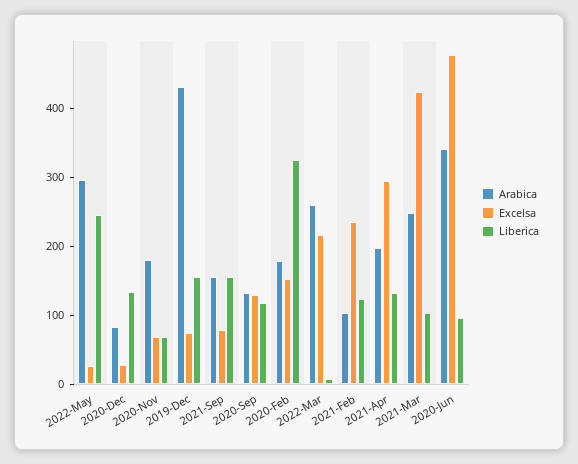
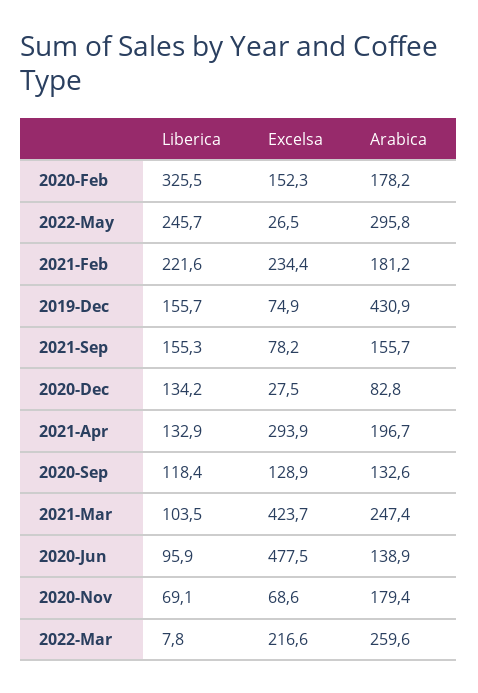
  {
    "Arabica": {
      "2022-May": 295.8,
      "2020-Dec": 82.8,
      "2020-Nov": 179.4,
      "2019-Dec": 430.9,
      "2021-Sep": 155.7,
      "2020-Sep": 132.6,
      "2020-Feb": 178.2,
      "2022-Mar": 259.6,
-     "2021-Feb": 100,
+     "2021-Feb": 181.2,
      "2021-Apr": 196.7,
      "2021-Mar": 247.4,
-     "2020-Jun": 340
+     "2020-Jun": 138.9
    },
    "Excelsa": {
      "2022-May": 26.5,
      "2020-Dec": 27.5,
      "2020-Nov": 68.6,
      "2019-Dec": 74.9,
      "2021-Sep": 78.2,
      "2020-Sep": 128.9,
      "2020-Feb": 152.3,
      "2022-Mar": 216.6,
      "2021-Feb": 234.4,
      "2021-Apr": 293.9,
      "2021-Mar": 423.7,
      "2020-Jun": 477.5
    },
    "Liberica": {
      "2022-May": 245.7,
      "2020-Dec": 134.2,
      "2020-Nov": 69.1,
      "2019-Dec": 155.7,
      "2021-Sep": 155.3,
      "2020-Sep": 118.4,
      "2020-Feb": 325.5,
      "2022-Mar": 7.8,
-     "2021-Feb": 120,
+     "2021-Feb": 221.6,
      "2021-Apr": 132.9,
      "2021-Mar": 103.5,
      "2020-Jun": 95.9
    }
  }

